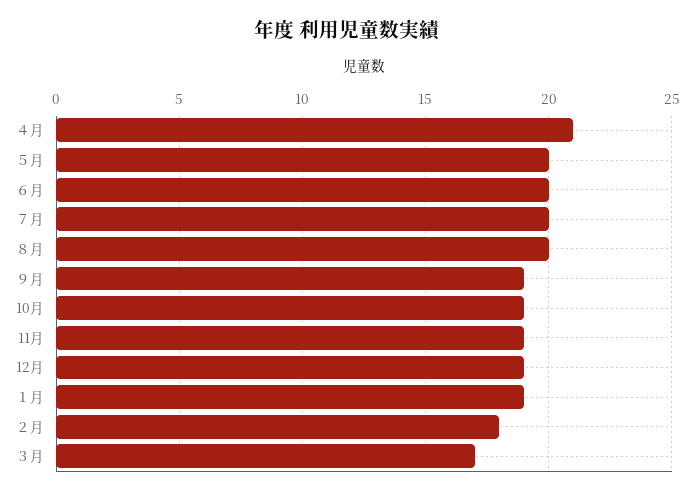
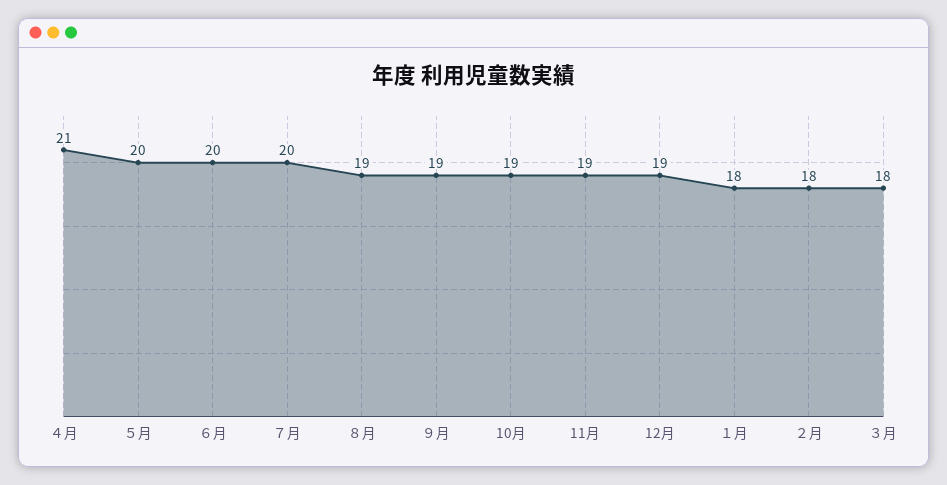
  {
    "４月": 21,
    "５月": 20,
    "６月": 20,
    "７月": 20,
-   "８月": 20,
+   "８月": 19,
    "９月": 19,
    "10月": 19,
    "11月": 19,
    "12月": 19,
-   "１月": 19,
+   "１月": 18,
    "２月": 18,
-   "３月": 17
+   "３月": 18
  }

